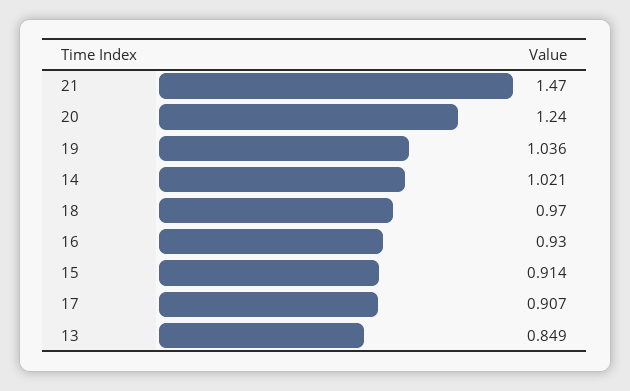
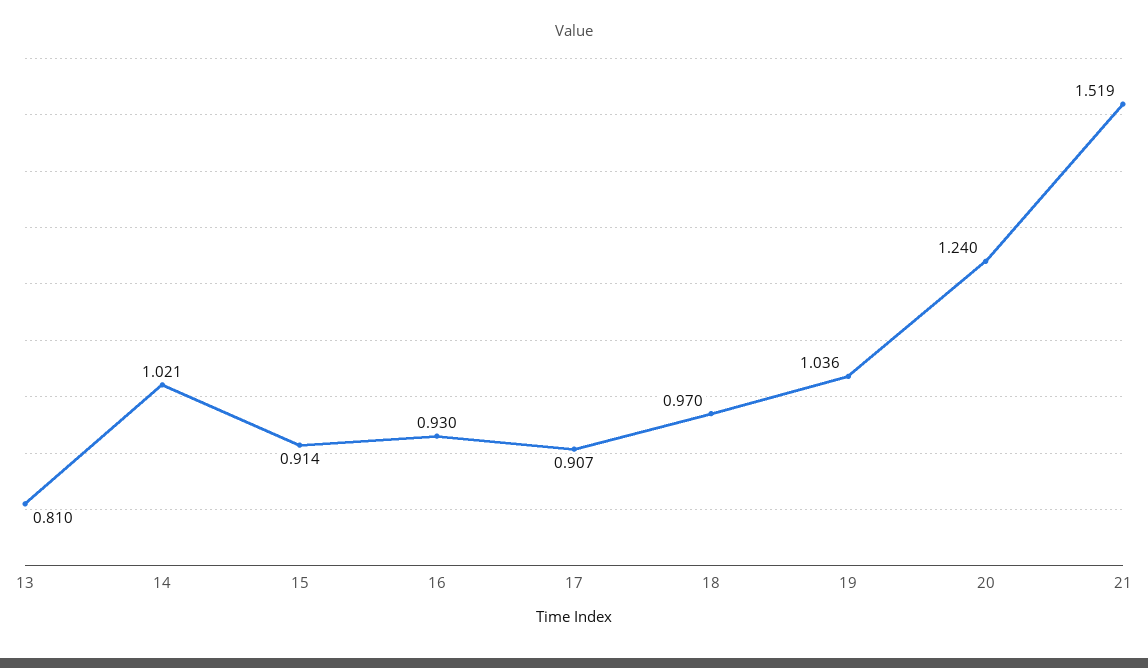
  {
-   "21": 1.47,
+   "21": 1.519,
    "20": 1.24,
    "19": 1.036,
    "14": 1.021,
    "18": 0.97,
    "16": 0.93,
    "15": 0.914,
    "17": 0.907,
-   "13": 0.849
+   "13": 0.81
  }

